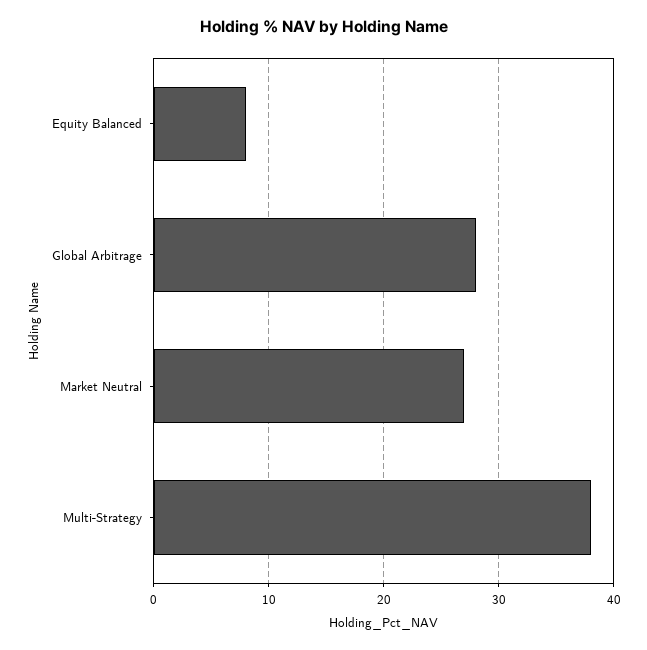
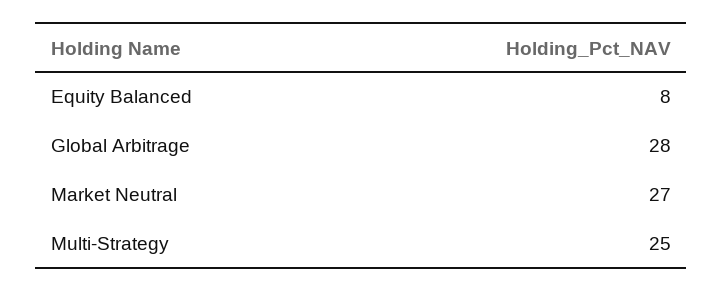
  {
    "Equity Balanced": 8,
    "Global Arbitrage": 28,
    "Market Neutral": 27,
-   "Multi-Strategy": 38
+   "Multi-Strategy": 25
  }

